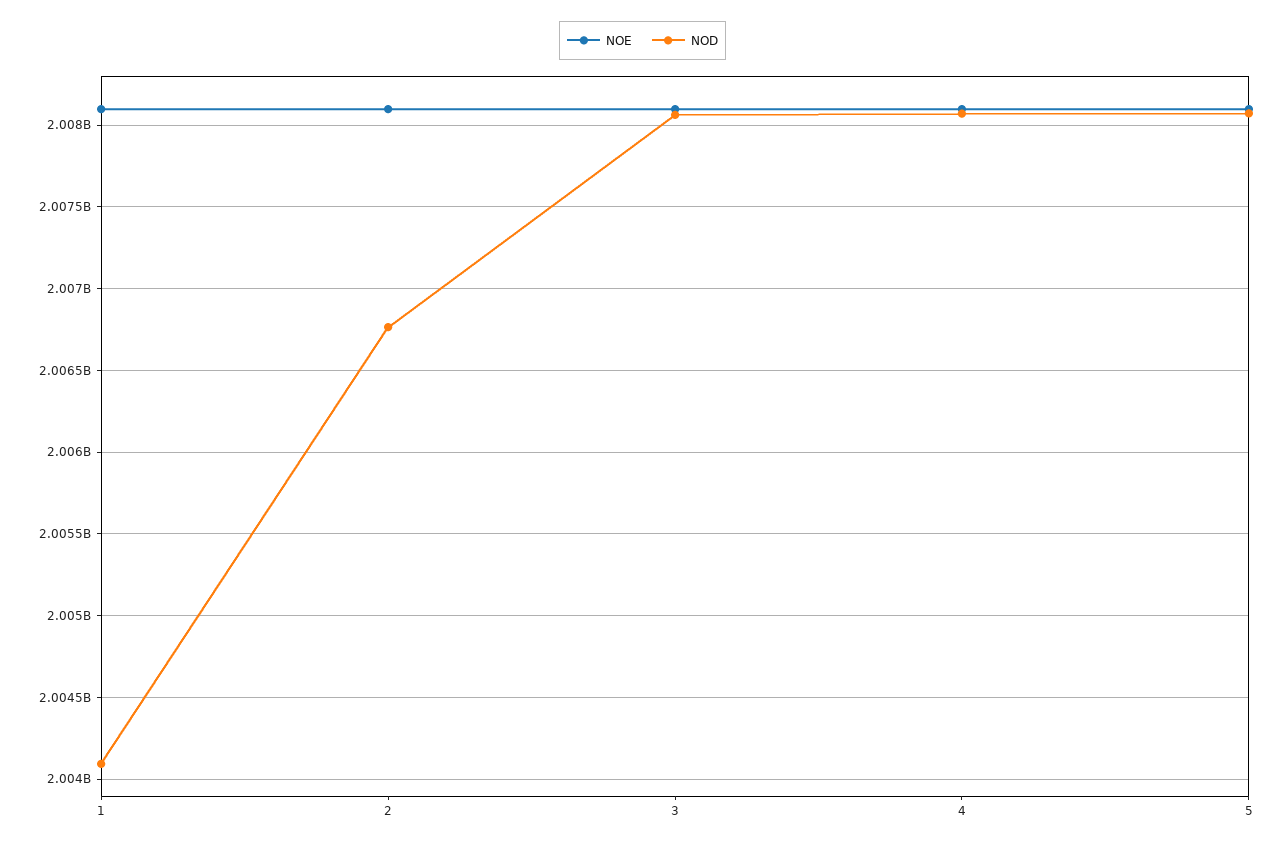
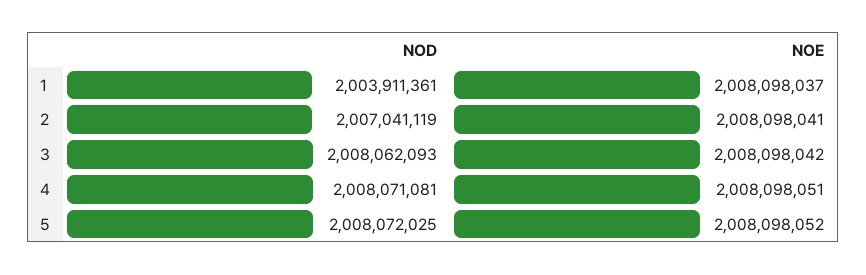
  {
    "NOE": {
      "1": 2008098037,
      "2": 2008098041,
      "3": 2008098042,
      "4": 2008098051,
      "5": 2008098052
    },
    "NOD": {
-     "1": 2004100000,
+     "1": 2003911361,
-     "2": 2006750000,
+     "2": 2007041119,
      "3": 2008062093,
      "4": 2008071081,
      "5": 2008072025
    }
  }

